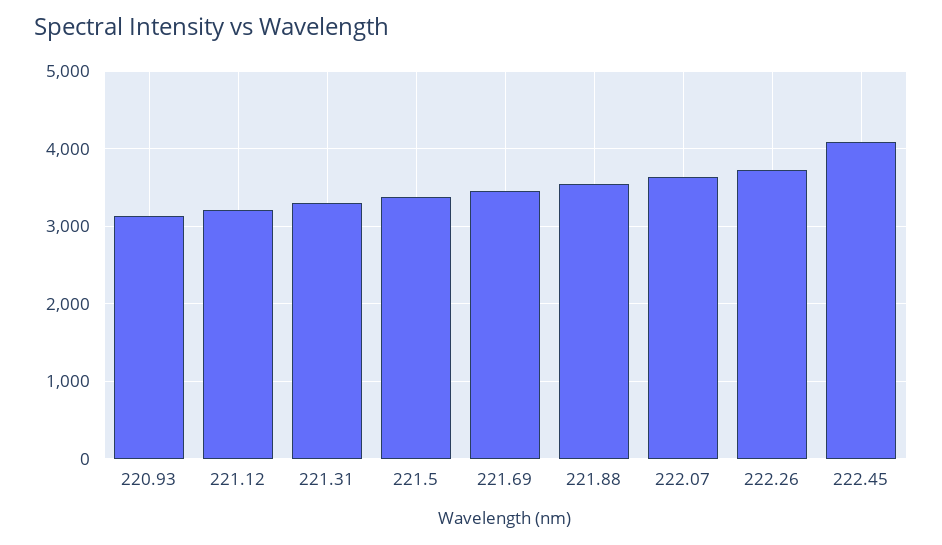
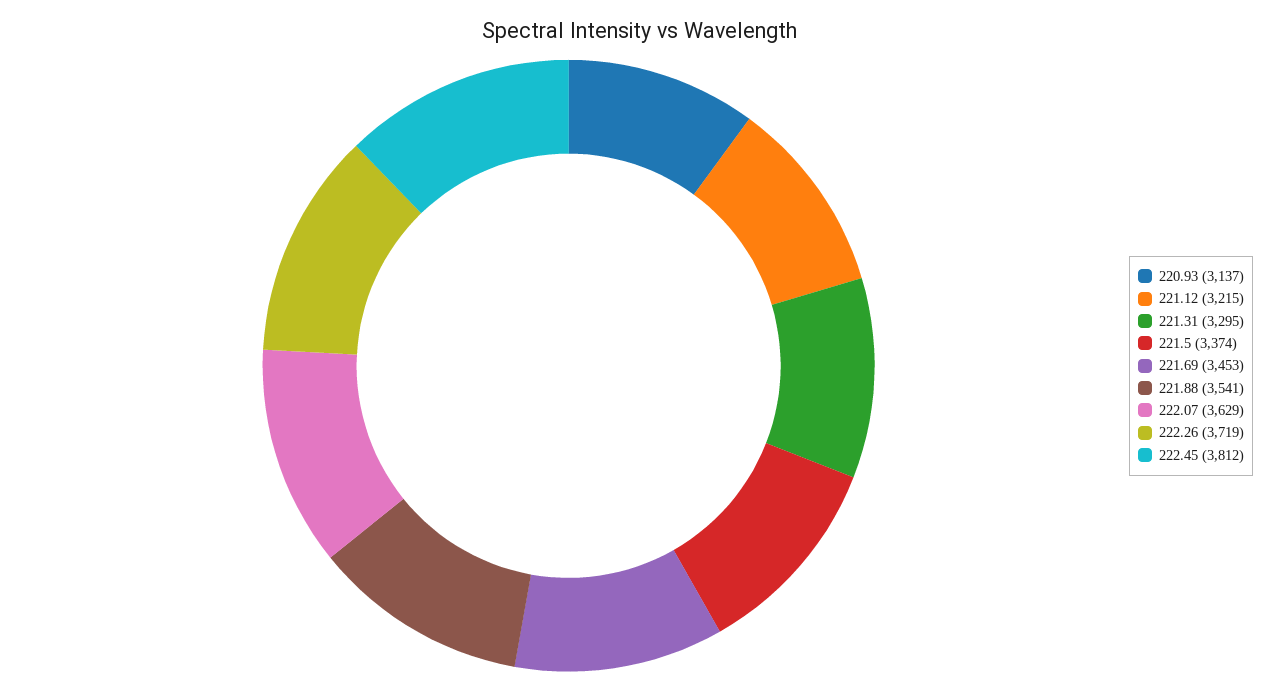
  {
    "220.93": 3137,
    "221.12": 3215,
    "221.31": 3295,
    "221.5": 3374,
    "221.69": 3453,
    "221.88": 3541,
    "222.07": 3629,
    "222.26": 3719,
-   "222.45": 4100
+   "222.45": 3812
  }

